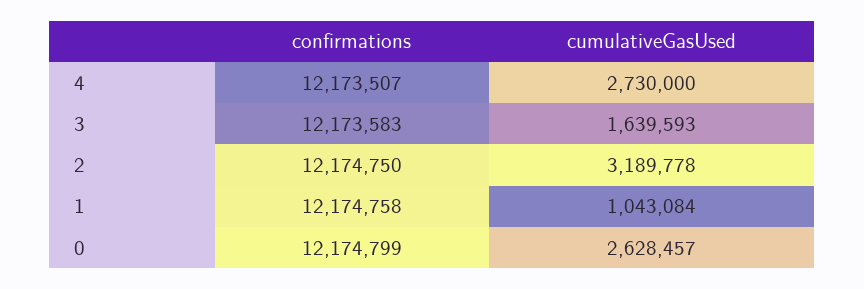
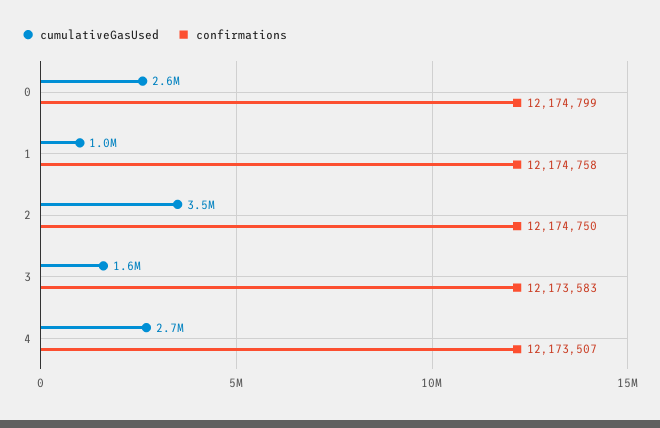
  {
    "confirmations": {
      "4": 12173507,
      "3": 12173583,
      "2": 12174750,
      "1": 12174758,
      "0": 12174799
    },
    "cumulativeGasUsed": {
      "4": 2730000,
      "3": 1639593,
-     "2": 3189778,
+     "2": 3500000,
      "1": 1043084,
      "0": 2628457
    }
  }

